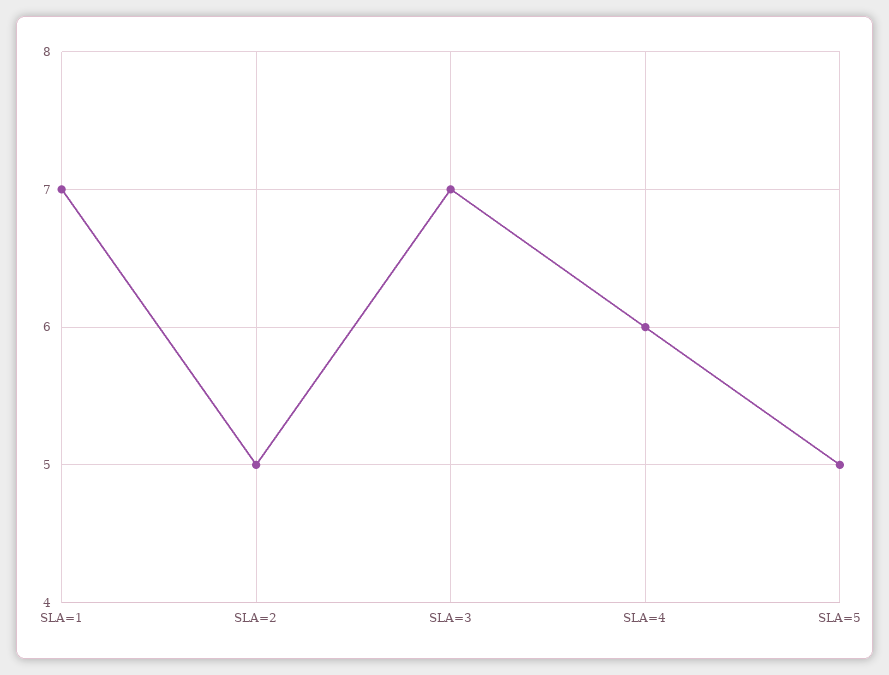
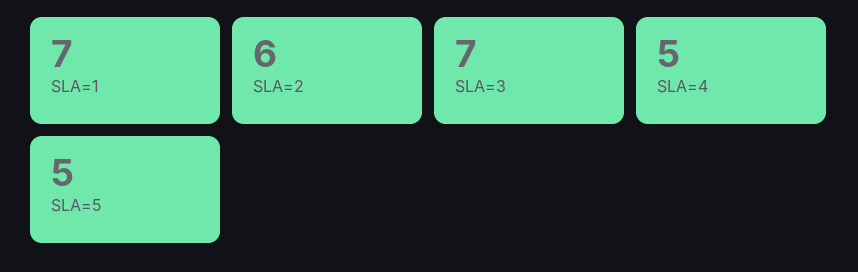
  {
    "SLA=1": 7,
-   "SLA=2": 5,
+   "SLA=2": 6,
    "SLA=3": 7,
-   "SLA=4": 6,
+   "SLA=4": 5,
    "SLA=5": 5
  }

